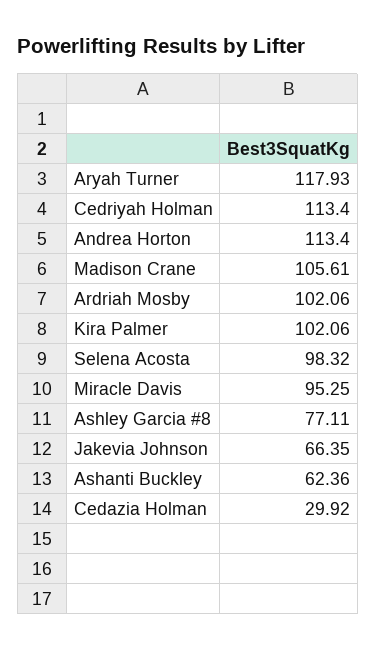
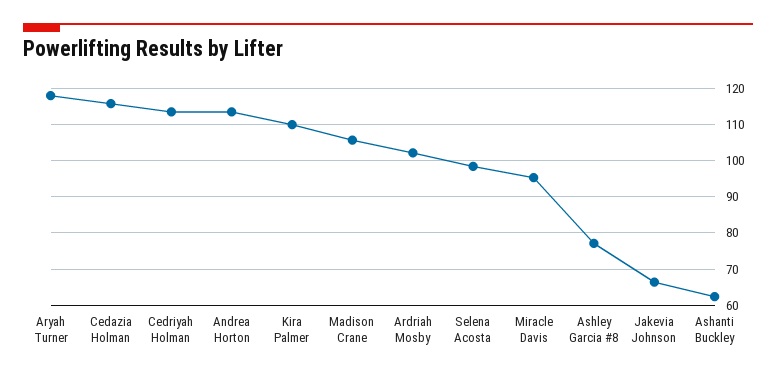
  {
    "Aryah Turner": 117.93,
    "Cedriyah Holman": 113.4,
    "Andrea Horton": 113.4,
    "Madison Crane": 105.61,
    "Ardriah Mosby": 102.06,
-   "Kira Palmer": 102.06,
+   "Kira Palmer": 110,
    "Selena Acosta": 98.32,
    "Miracle Davis": 95.25,
    "Ashley Garcia #8": 77.11,
    "Jakevia Johnson": 66.35,
    "Ashanti Buckley": 62.36,
-   "Cedazia Holman": 29.92
+   "Cedazia Holman": 116
  }

